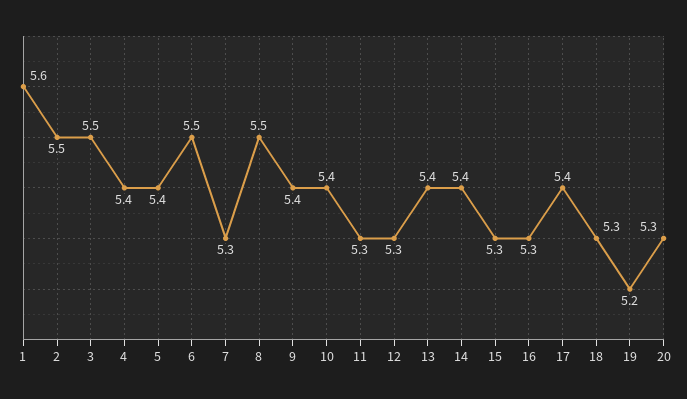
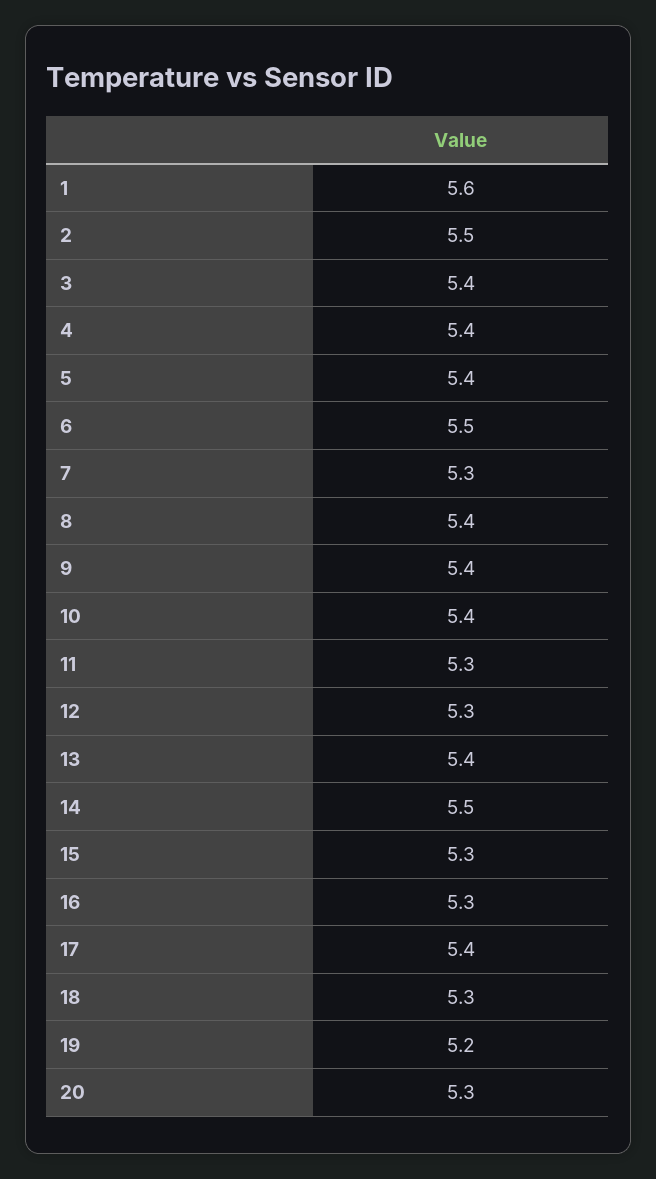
  {
    "1": 5.6,
    "2": 5.5,
-   "3": 5.5,
+   "3": 5.4,
    "4": 5.4,
    "5": 5.4,
    "6": 5.5,
    "7": 5.3,
-   "8": 5.5,
+   "8": 5.4,
    "9": 5.4,
    "10": 5.4,
    "11": 5.3,
    "12": 5.3,
    "13": 5.4,
-   "14": 5.4,
+   "14": 5.5,
    "15": 5.3,
    "16": 5.3,
    "17": 5.4,
    "18": 5.3,
    "19": 5.2,
    "20": 5.3
  }

